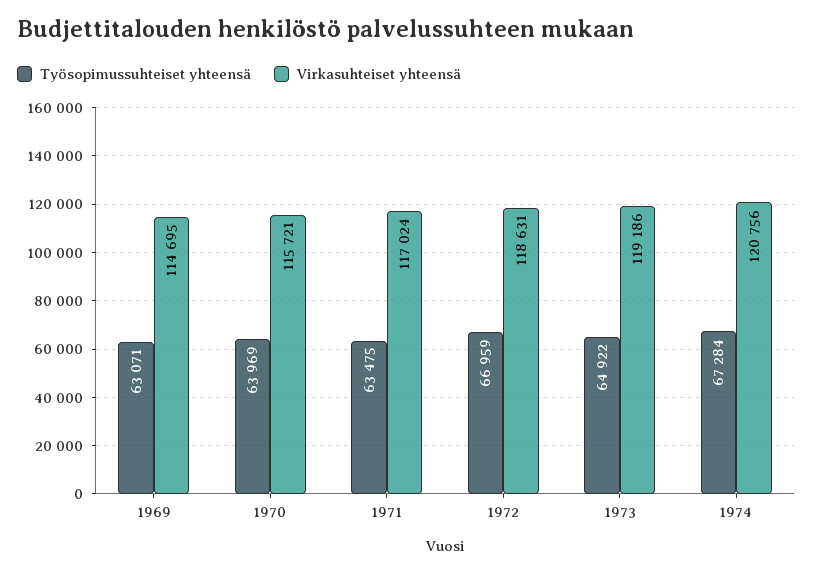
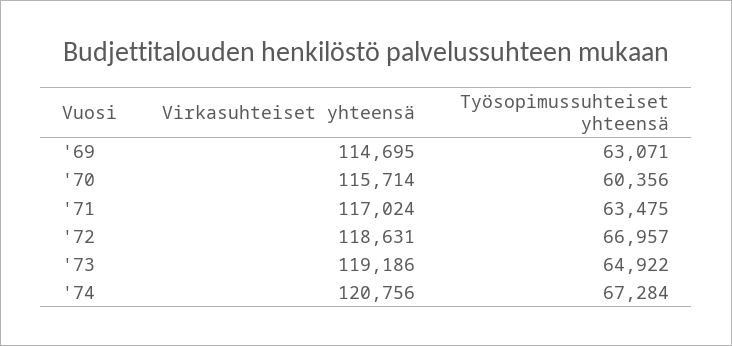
  {
    "Työsopimussuhteiset yhteensä": {
      "1969": 63071,
-     "1970": 63969,
+     "1970": 60356,
      "1971": 63475,
-     "1972": 66959,
+     "1972": 66957,
      "1973": 64922,
      "1974": 67284
    },
    "Virkasuhteiset yhteensä": {
      "1969": 114695,
-     "1970": 115721,
+     "1970": 115714,
      "1971": 117024,
      "1972": 118631,
      "1973": 119186,
      "1974": 120756
    }
  }

